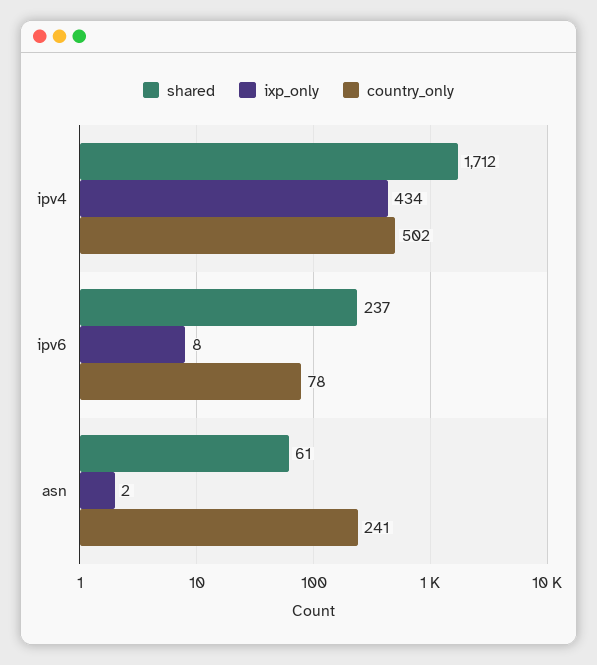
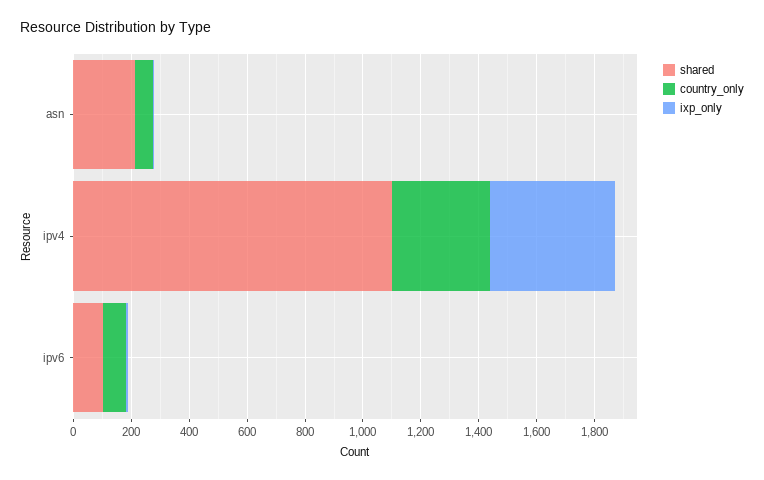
  {
    "shared": {
-     "ipv4": 1712,
+     "ipv4": 1100,
-     "ipv6": 237,
+     "ipv6": 100,
-     "asn": 61
+     "asn": 200
    },
    "ixp_only": {
      "ipv4": 434,
      "ipv6": 8,
      "asn": 2
    },
    "country_only": {
-     "ipv4": 502,
+     "ipv4": 350,
      "ipv6": 78,
-     "asn": 241
+     "asn": 50
    }
  }

